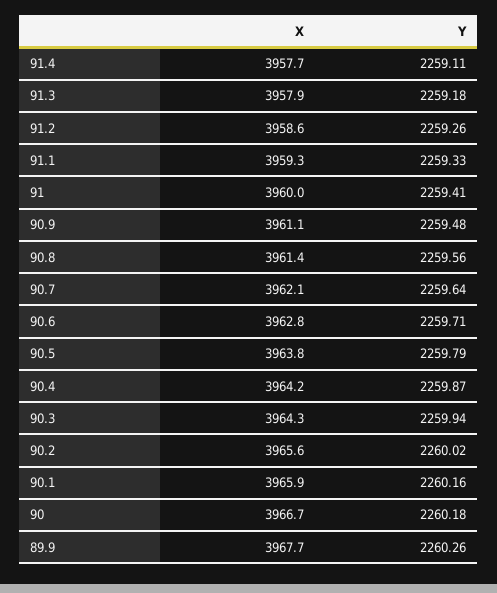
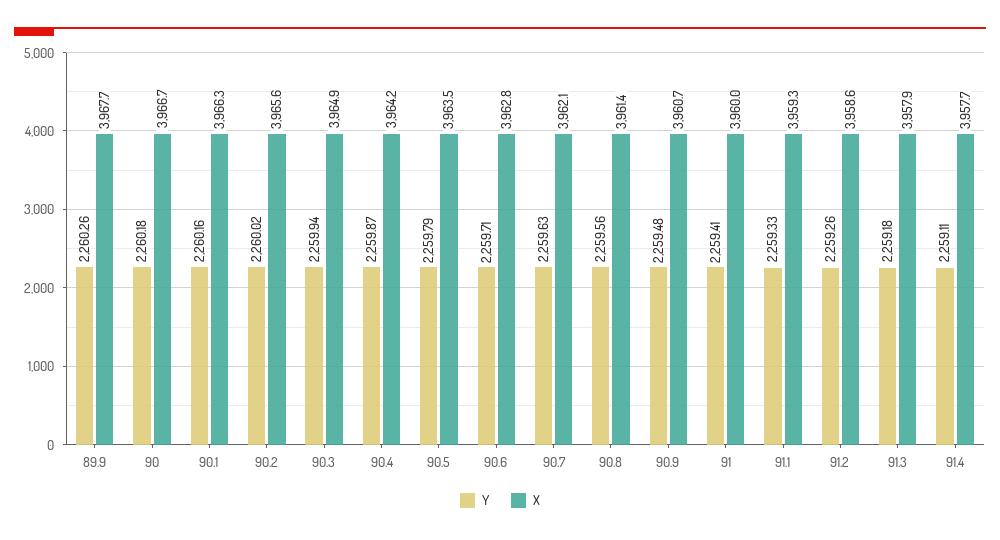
  {
    "X": {
      "91.4": 3957.7,
      "91.3": 3957.9,
      "91.2": 3958.6,
      "91.1": 3959.3,
      "91": 3960,
-     "90.9": 3961.1,
+     "90.9": 3960.7,
      "90.8": 3961.4,
      "90.7": 3962.1,
      "90.6": 3962.8,
-     "90.5": 3963.8,
+     "90.5": 3963.5,
      "90.4": 3964.2,
-     "90.3": 3964.3,
+     "90.3": 3964.9,
      "90.2": 3965.6,
-     "90.1": 3965.9,
+     "90.1": 3966.3,
      "90": 3966.7,
      "89.9": 3967.7
    },
    "Y": {
      "91.4": 2259.11,
      "91.3": 2259.18,
      "91.2": 2259.26,
      "91.1": 2259.33,
      "91": 2259.41,
      "90.9": 2259.48,
      "90.8": 2259.56,
-     "90.7": 2259.64,
+     "90.7": 2259.63,
      "90.6": 2259.71,
      "90.5": 2259.79,
      "90.4": 2259.87,
      "90.3": 2259.94,
      "90.2": 2260.02,
      "90.1": 2260.16,
      "90": 2260.18,
      "89.9": 2260.26
    }
  }

